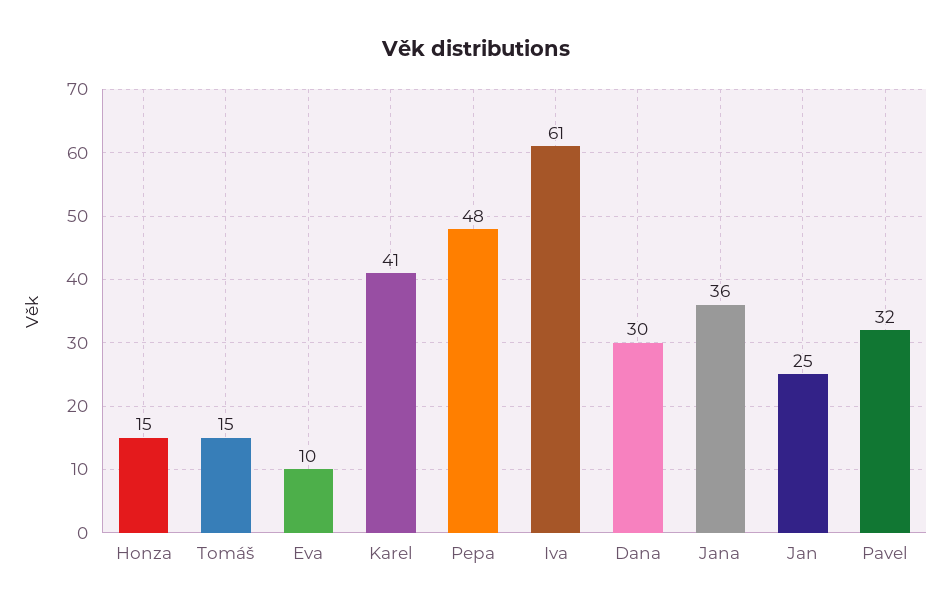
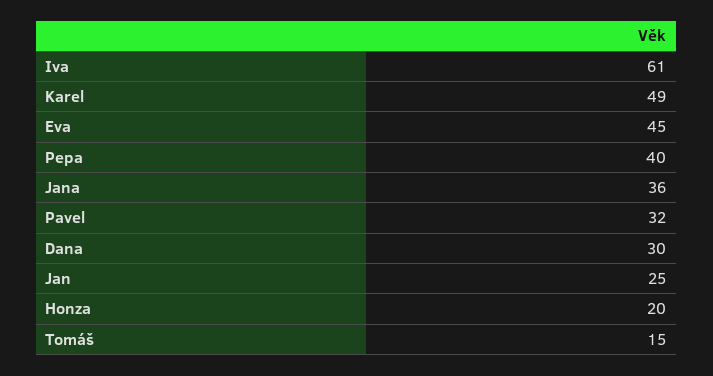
  {
-   "Honza": 15,
+   "Honza": 20,
    "Tomáš": 15,
-   "Eva": 10,
+   "Eva": 45,
-   "Karel": 41,
+   "Karel": 49,
-   "Pepa": 48,
+   "Pepa": 40,
    "Iva": 61,
    "Dana": 30,
    "Jana": 36,
    "Jan": 25,
    "Pavel": 32
  }

